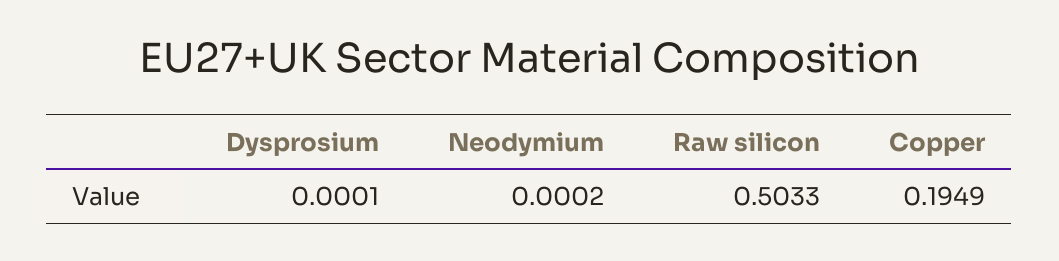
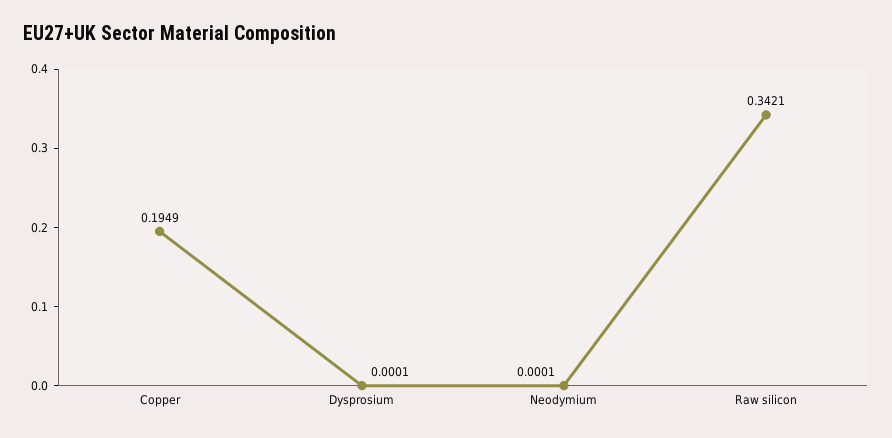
  {
    "Dysprosium": 0.0001,
-   "Neodymium": 0.0002,
+   "Neodymium": 0.0001,
-   "Raw silicon": 0.5033,
+   "Raw silicon": 0.3421,
    "Copper": 0.1949
  }

